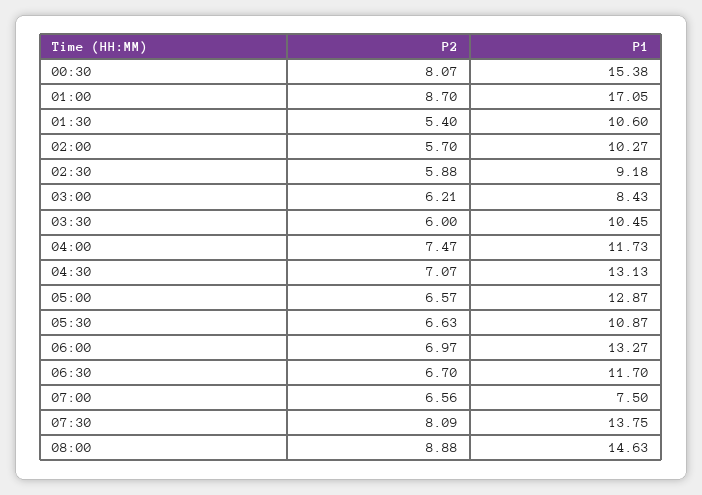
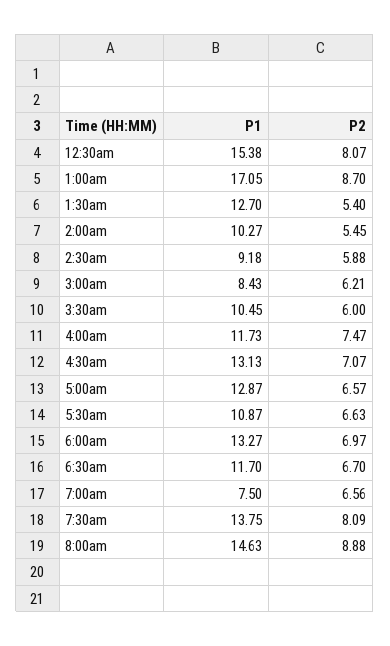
  {
    "P2": {
      "00:30": 8.07,
      "01:00": 8.7,
      "01:30": 5.4,
-     "02:00": 5.7,
+     "02:00": 5.45,
      "02:30": 5.88,
      "03:00": 6.21,
      "03:30": 6,
      "04:00": 7.47,
      "04:30": 7.07,
      "05:00": 6.57,
      "05:30": 6.63,
      "06:00": 6.97,
      "06:30": 6.7,
      "07:00": 6.56,
      "07:30": 8.09,
      "08:00": 8.88
    },
    "P1": {
      "00:30": 15.38,
      "01:00": 17.05,
-     "01:30": 10.6,
+     "01:30": 12.7,
      "02:00": 10.27,
      "02:30": 9.18,
      "03:00": 8.43,
      "03:30": 10.45,
      "04:00": 11.73,
      "04:30": 13.13,
      "05:00": 12.87,
      "05:30": 10.87,
      "06:00": 13.27,
      "06:30": 11.7,
      "07:00": 7.5,
      "07:30": 13.75,
      "08:00": 14.63
    }
  }

